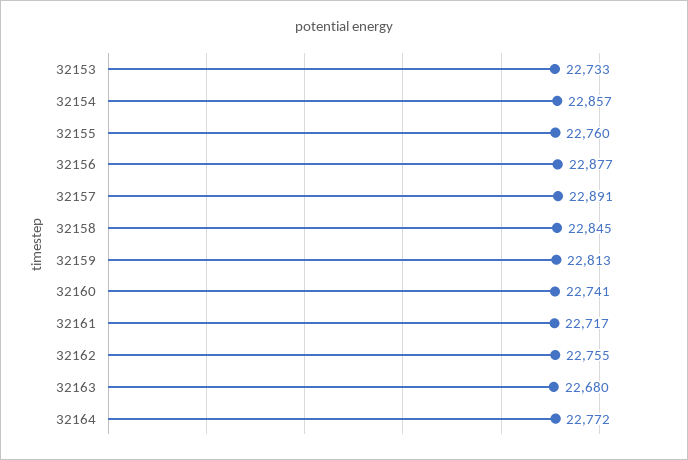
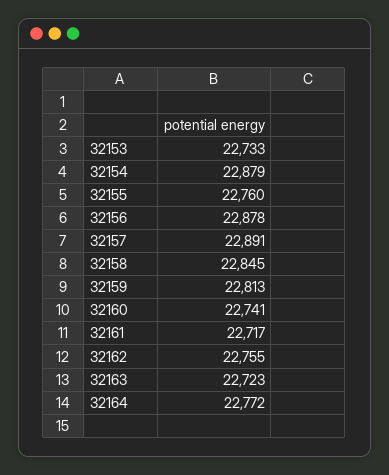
  {
    "32153": 22733,
-   "32154": 22857,
+   "32154": 22879,
    "32155": 22760,
-   "32156": 22877,
+   "32156": 22878,
    "32157": 22891,
    "32158": 22845,
    "32159": 22813,
    "32160": 22741,
    "32161": 22717,
    "32162": 22755,
-   "32163": 22680,
+   "32163": 22723,
    "32164": 22772
  }

